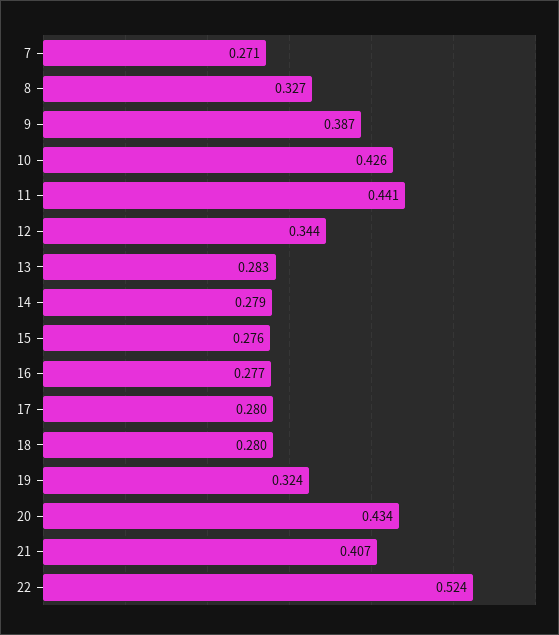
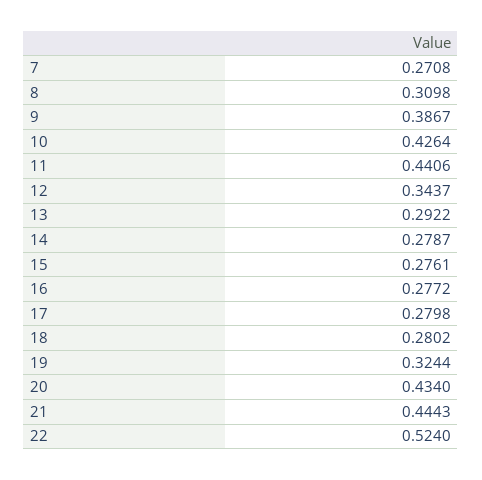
  {
    "7": 0.2708,
-   "8": 0.327,
+   "8": 0.3098,
    "9": 0.3867,
    "10": 0.4264,
    "11": 0.4406,
    "12": 0.3437,
-   "13": 0.283,
+   "13": 0.2922,
    "14": 0.2787,
    "15": 0.2761,
    "16": 0.2772,
    "17": 0.2798,
    "18": 0.2802,
    "19": 0.3244,
    "20": 0.434,
-   "21": 0.407,
+   "21": 0.4443,
    "22": 0.524
  }

